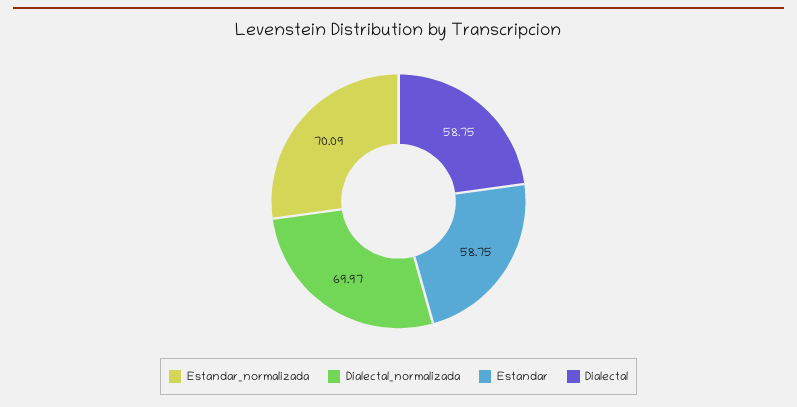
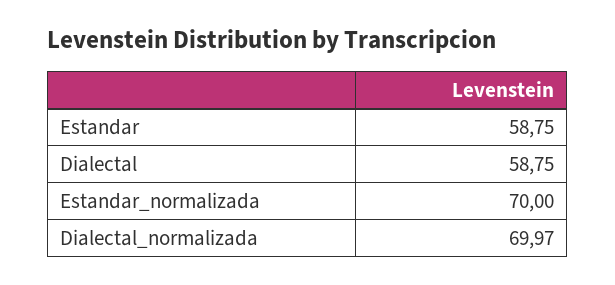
  {
-   "Estandar_normalizada": 70.09,
+   "Estandar_normalizada": 70,
    "Dialectal_normalizada": 69.97,
    "Estandar": 58.75,
    "Dialectal": 58.75
  }

